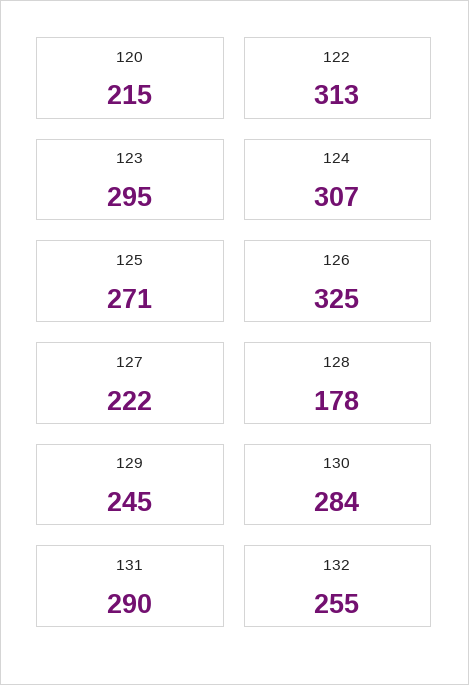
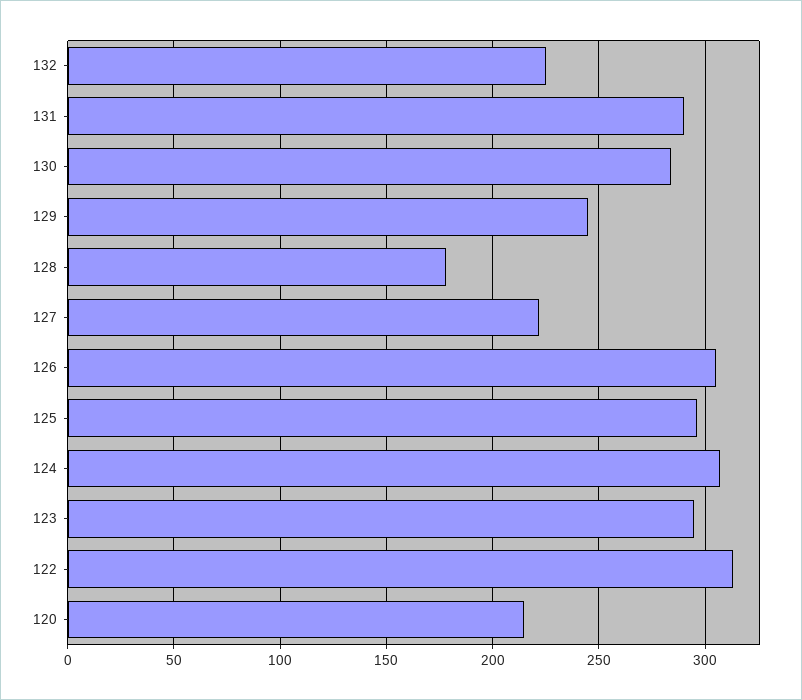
  {
    "120": 215,
    "122": 313,
    "123": 295,
    "124": 307,
-   "125": 271,
+   "125": 295,
-   "126": 325,
+   "126": 305,
    "127": 222,
    "128": 178,
    "129": 245,
    "130": 284,
    "131": 290,
-   "132": 255
+   "132": 225
  }

